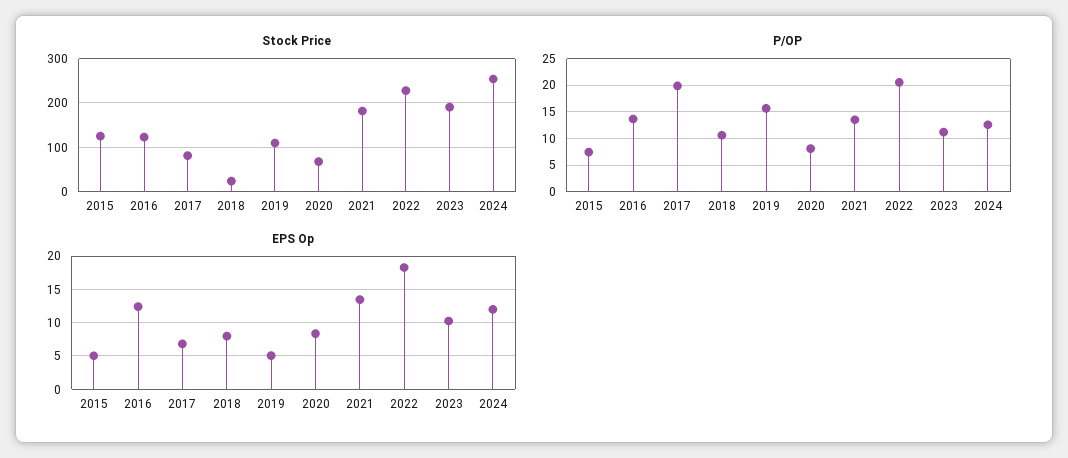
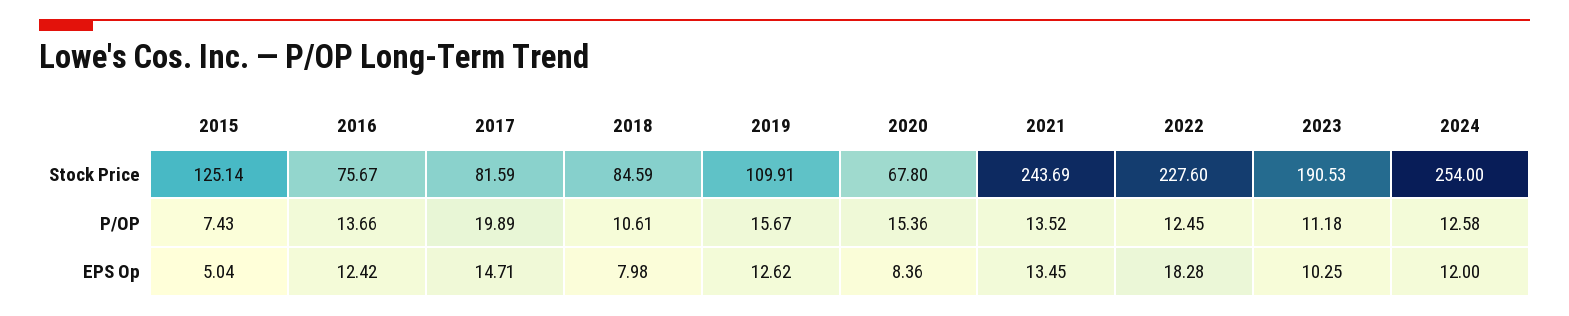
  {
    "Stock Price": {
      "2015": 125.14,
-     "2016": 120,
+     "2016": 75.67,
      "2017": 81.59,
-     "2018": 20,
+     "2018": 84.59,
      "2019": 109.91,
      "2020": 67.8,
-     "2021": 180,
+     "2021": 243.69,
      "2022": 227.6,
      "2023": 190.53,
      "2024": 254
    },
    "P/OP": {
      "2015": 7.43,
      "2016": 13.66,
      "2017": 19.89,
      "2018": 10.61,
      "2019": 15.67,
-     "2020": 7.5,
+     "2020": 15.36,
      "2021": 13.52,
-     "2022": 20,
+     "2022": 12.45,
      "2023": 11.18,
      "2024": 12.58
    },
    "EPS Op": {
      "2015": 5.04,
      "2016": 12.42,
-     "2017": 7,
+     "2017": 14.71,
      "2018": 7.98,
-     "2019": 5,
+     "2019": 12.62,
      "2020": 8.36,
      "2021": 13.45,
      "2022": 18.28,
      "2023": 10.25,
      "2024": 12
    }
  }

